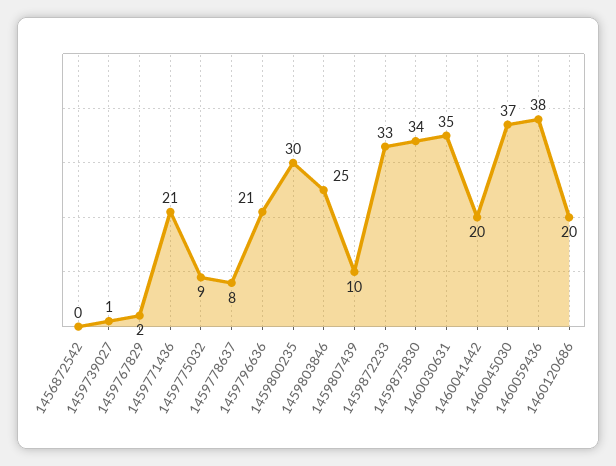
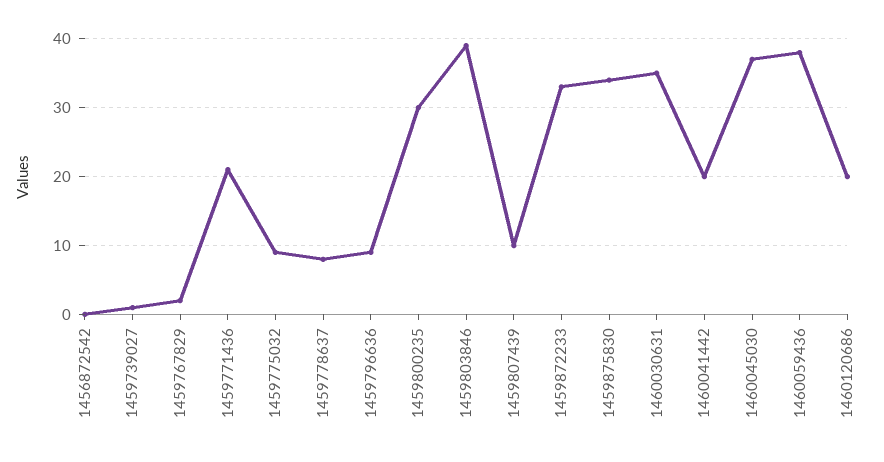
  {
    "1456872542": 0,
    "1459739027": 1,
    "1459767829": 2,
    "1459771436": 21,
    "1459775032": 9,
    "1459778637": 8,
-   "1459796636": 21,
+   "1459796636": 9,
    "1459800235": 30,
-   "1459803846": 25,
+   "1459803846": 39,
    "1459807439": 10,
    "1459872233": 33,
    "1459875830": 34,
    "1460030631": 35,
    "1460041442": 20,
    "1460045030": 37,
    "1460059436": 38,
    "1460120686": 20
  }

